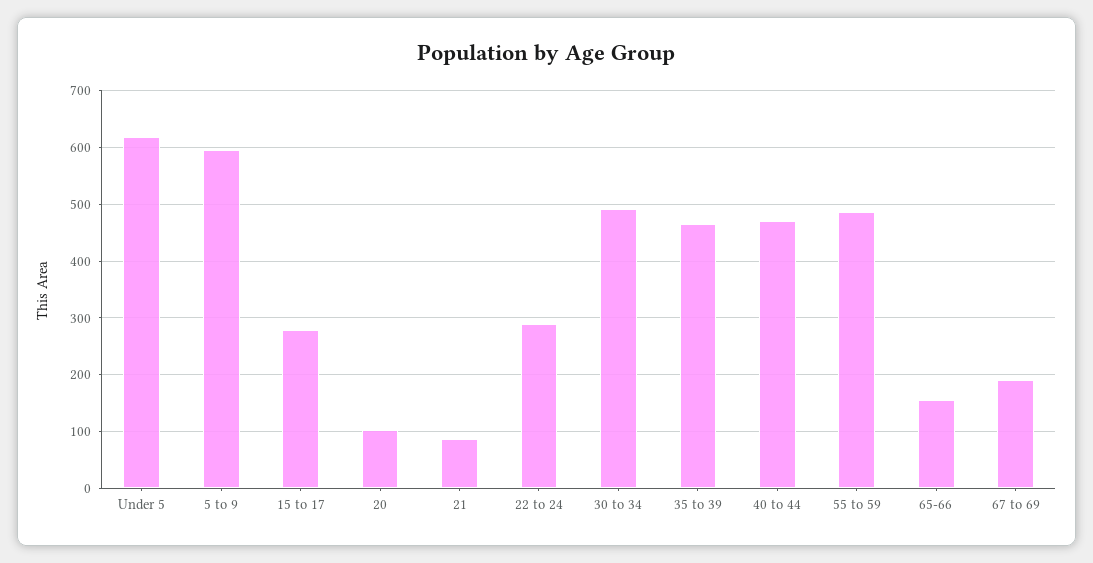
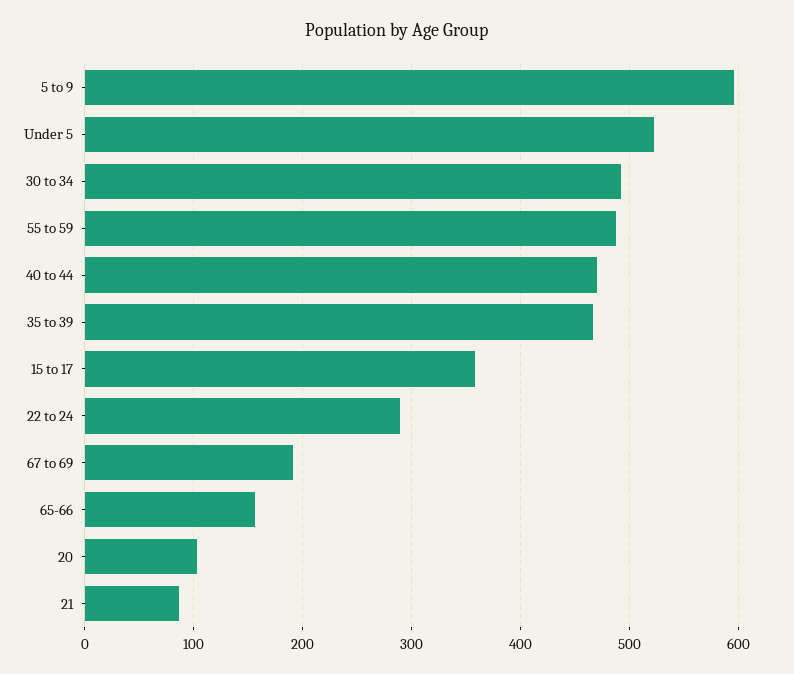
  {
-   "Under 5": 620,
+   "Under 5": 520,
    "5 to 9": 600,
-   "15 to 17": 280,
+   "15 to 17": 360,
    "20": 100,
    "21": 90,
    "22 to 24": 290,
    "30 to 34": 490,
    "35 to 39": 470,
    "40 to 44": 470,
    "55 to 59": 490,
    "65-66": 160,
    "67 to 69": 190
  }

